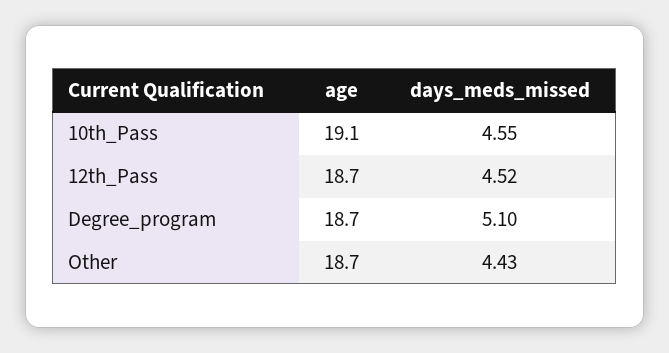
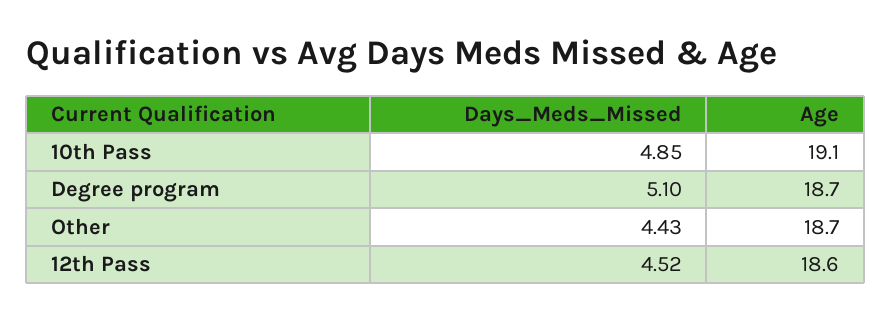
  {
    "age": {
      "10th_Pass": 19.1,
-     "12th_Pass": 18.7,
+     "12th_Pass": 18.6,
      "Degree_program": 18.7,
      "Other": 18.7
    },
    "days_meds_missed": {
-     "10th_Pass": 4.55,
+     "10th_Pass": 4.85,
      "12th_Pass": 4.52,
      "Degree_program": 5.1,
      "Other": 4.43
    }
  }

